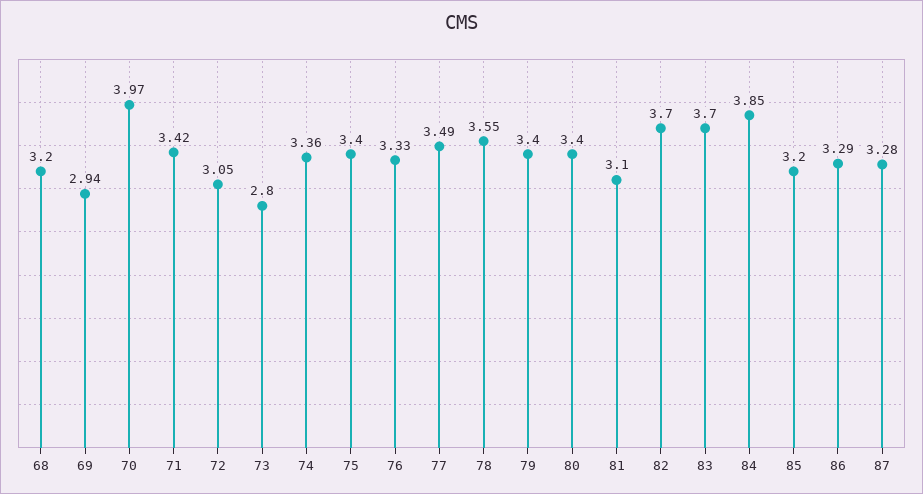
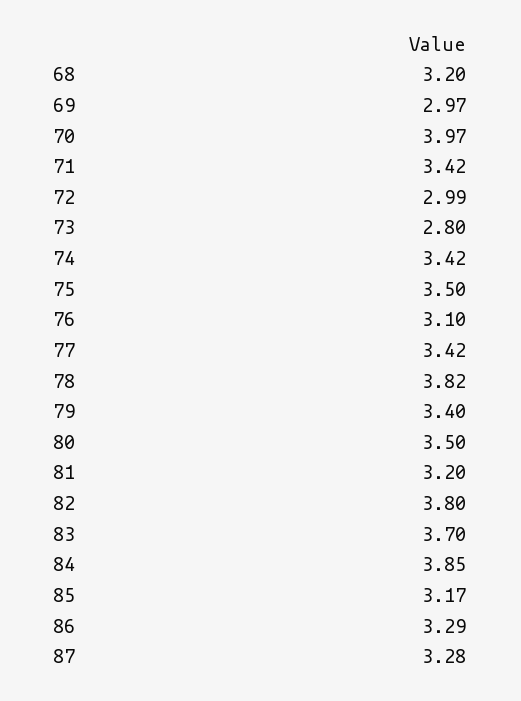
  {
    "68": 3.2,
-   "69": 2.94,
+   "69": 2.97,
    "70": 3.97,
    "71": 3.42,
-   "72": 3.05,
+   "72": 2.99,
    "73": 2.8,
-   "74": 3.36,
+   "74": 3.42,
-   "75": 3.4,
+   "75": 3.5,
-   "76": 3.33,
+   "76": 3.1,
-   "77": 3.49,
+   "77": 3.42,
-   "78": 3.55,
+   "78": 3.82,
    "79": 3.4,
-   "80": 3.4,
+   "80": 3.5,
-   "81": 3.1,
+   "81": 3.2,
-   "82": 3.7,
+   "82": 3.8,
    "83": 3.7,
    "84": 3.85,
-   "85": 3.2,
+   "85": 3.17,
    "86": 3.29,
    "87": 3.28
  }

